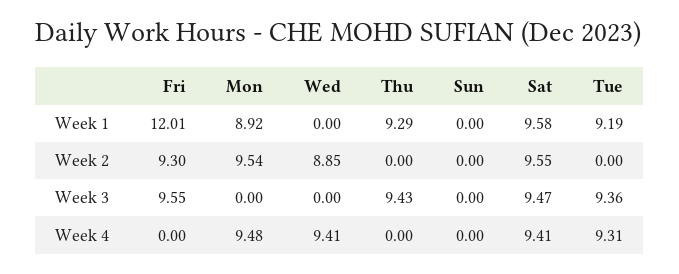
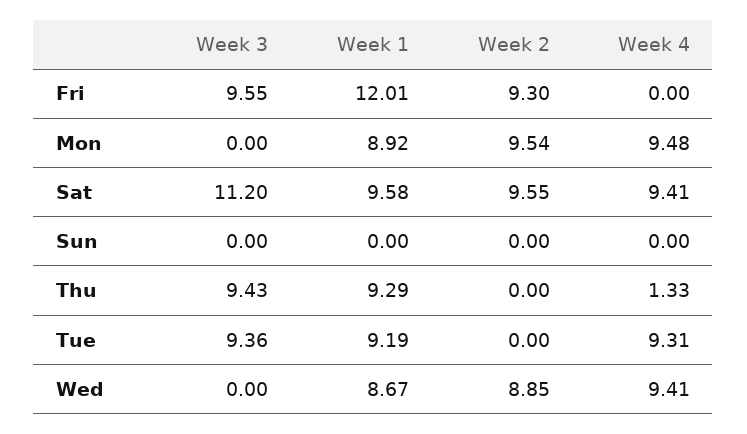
  {
    "Fri": {
      "Week 1": 12.01,
      "Week 2": 9.3,
      "Week 3": 9.55,
      "Week 4": 0
    },
    "Mon": {
      "Week 1": 8.92,
      "Week 2": 9.54,
      "Week 3": 0,
      "Week 4": 9.48
    },
    "Wed": {
-     "Week 1": 0,
+     "Week 1": 8.67,
      "Week 2": 8.85,
      "Week 3": 0,
      "Week 4": 9.41
    },
    "Thu": {
      "Week 1": 9.29,
      "Week 2": 0,
      "Week 3": 9.43,
-     "Week 4": 0
+     "Week 4": 1.33
    },
    "Sun": {
      "Week 1": 0,
      "Week 2": 0,
      "Week 3": 0,
      "Week 4": 0
    },
    "Sat": {
      "Week 1": 9.58,
      "Week 2": 9.55,
-     "Week 3": 9.47,
+     "Week 3": 11.2,
      "Week 4": 9.41
    },
    "Tue": {
      "Week 1": 9.19,
      "Week 2": 0,
      "Week 3": 9.36,
      "Week 4": 9.31
    }
  }

